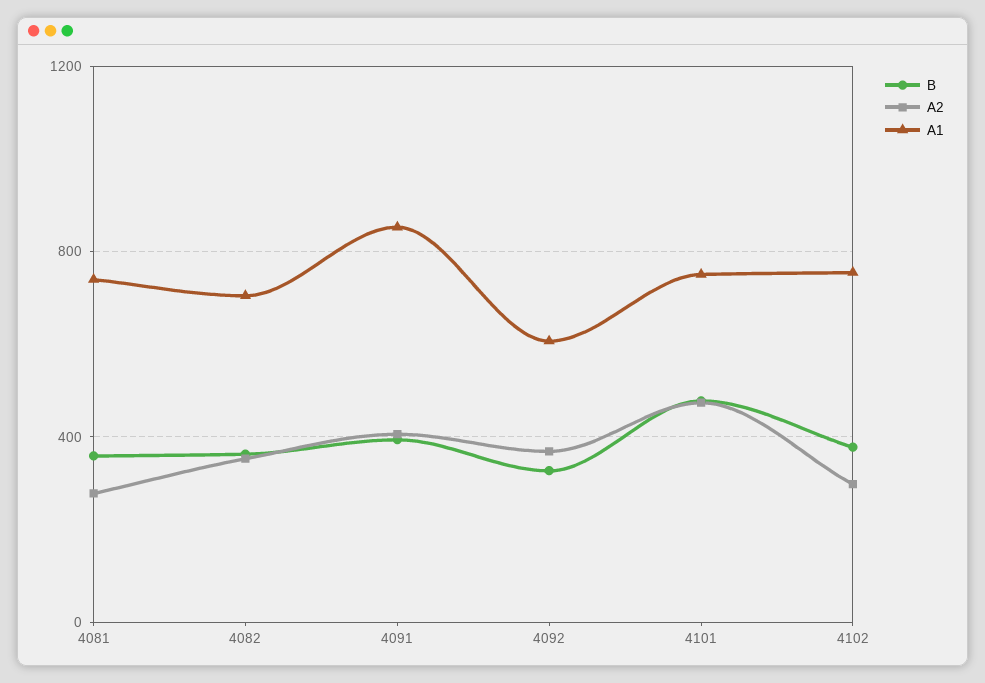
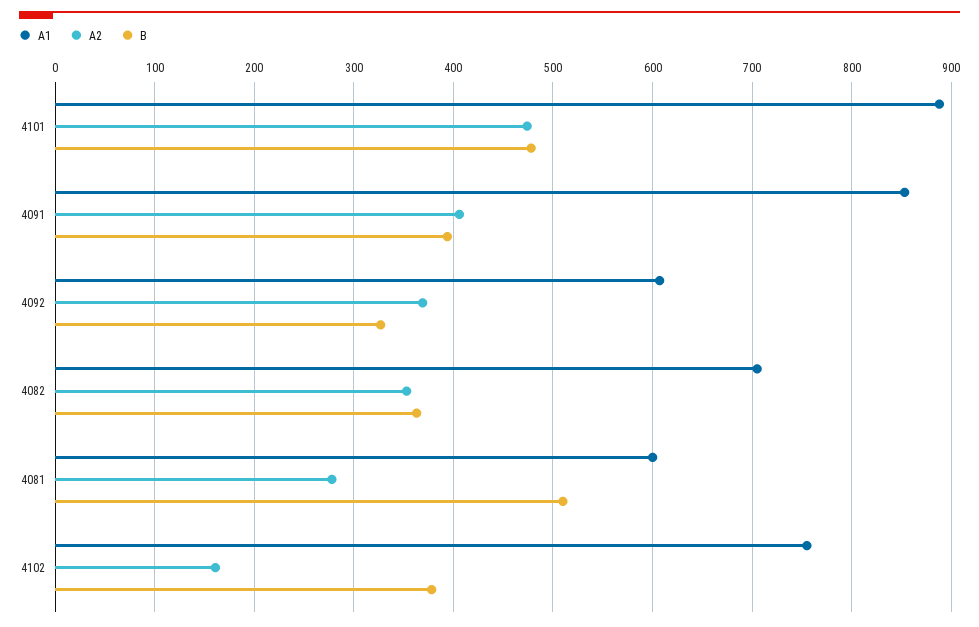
  {
    "B": {
-     "4081": 350,
+     "4081": 510,
      "4082": 360,
      "4091": 390,
      "4092": 330,
      "4101": 480,
      "4102": 380
    },
    "A2": {
      "4081": 280,
      "4082": 350,
      "4091": 410,
      "4092": 370,
      "4101": 470,
-     "4102": 300
+     "4102": 160
    },
    "A1": {
-     "4081": 750,
+     "4081": 600,
      "4082": 710,
      "4091": 850,
      "4092": 610,
-     "4101": 750,
+     "4101": 890,
      "4102": 760
    }
  }

